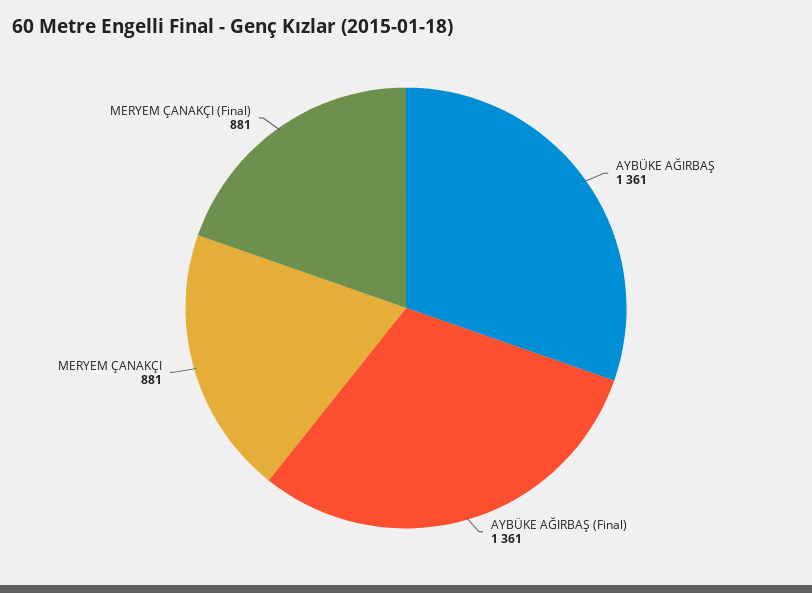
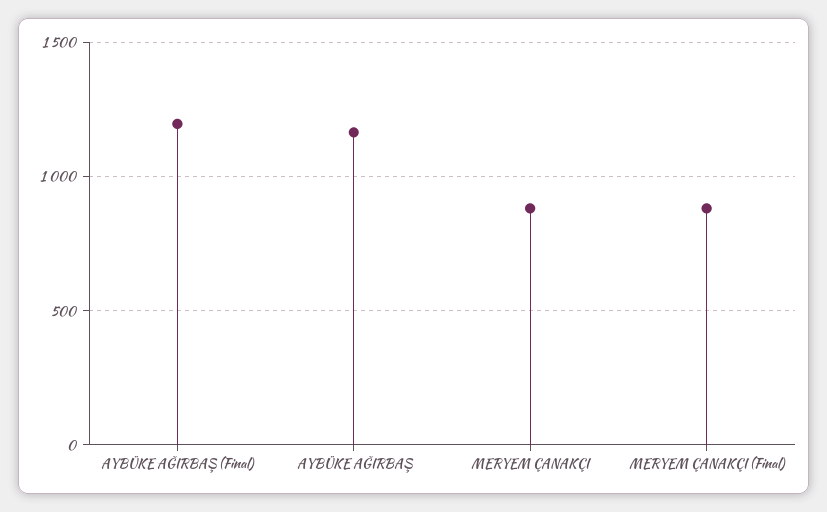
  {
-   "AYBÜKE AĞIRBAŞ": 1361,
+   "AYBÜKE AĞIRBAŞ": 1150,
-   "AYBÜKE AĞIRBAŞ (Final)": 1361,
+   "AYBÜKE AĞIRBAŞ (Final)": 1200,
    "MERYEM ÇANAKÇI": 881,
    "MERYEM ÇANAKÇI (Final)": 881
  }

